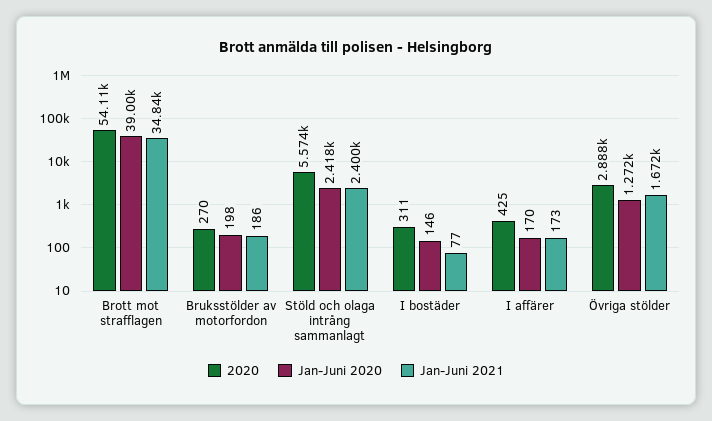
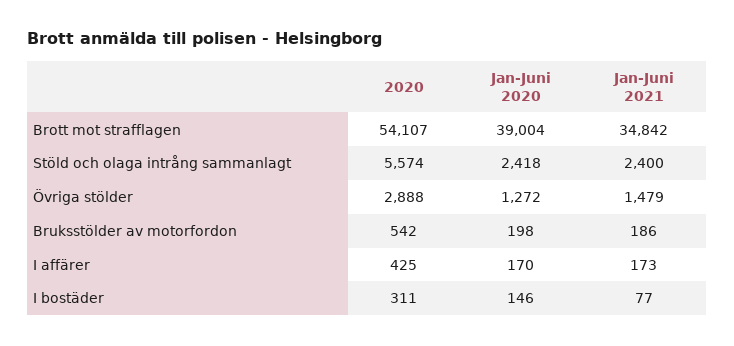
  {
    "2020": {
      "Brott mot strafflagen": 54107,
-     "Bruksstölder av motorfordon": 270,
+     "Bruksstölder av motorfordon": 542,
      "Stöld och olaga intrång sammanlagt": 5574,
      "I bostäder": 311,
      "I affärer": 425,
      "Övriga stölder": 2888
    },
    "Jan-Juni 2020": {
      "Brott mot strafflagen": 39004,
      "Bruksstölder av motorfordon": 198,
      "Stöld och olaga intrång sammanlagt": 2418,
      "I bostäder": 146,
      "I affärer": 170,
      "Övriga stölder": 1272
    },
    "Jan-Juni 2021": {
      "Brott mot strafflagen": 34842,
      "Bruksstölder av motorfordon": 186,
      "Stöld och olaga intrång sammanlagt": 2400,
      "I bostäder": 77,
      "I affärer": 173,
-     "Övriga stölder": 1672
+     "Övriga stölder": 1479
    }
  }

